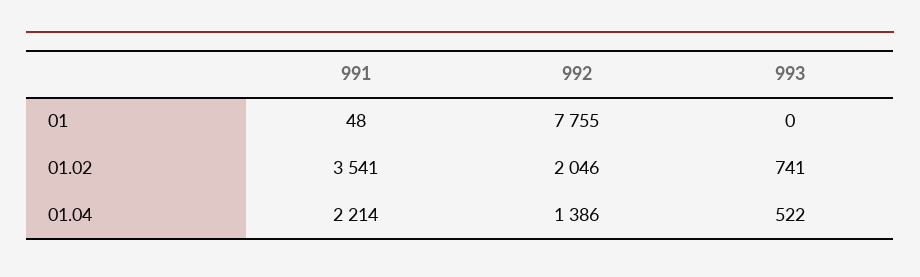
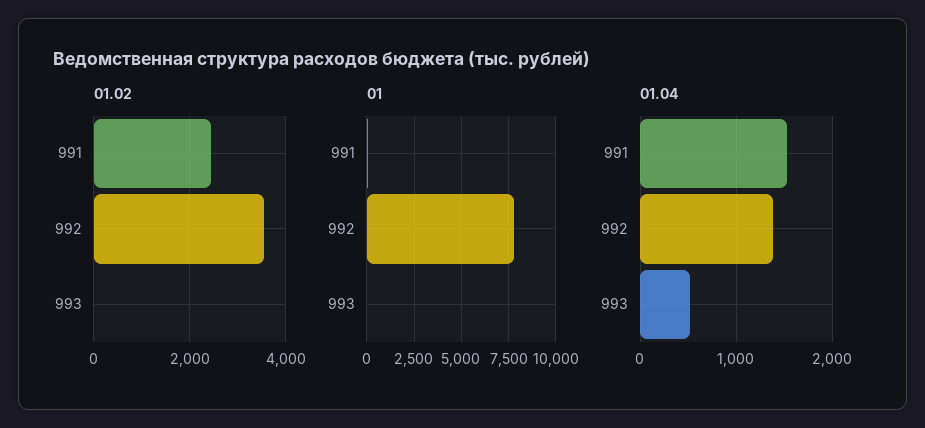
  {
    "01": {
      "991": 48,
      "992": 7755,
      "993": 0
    },
    "01.02": {
-     "991": 3541,
+     "991": 2400,
-     "992": 2046,
+     "992": 3600,
-     "993": 741
+     "993": 0
    },
    "01.04": {
-     "991": 2214,
+     "991": 1500,
      "992": 1386,
      "993": 522
    }
  }

